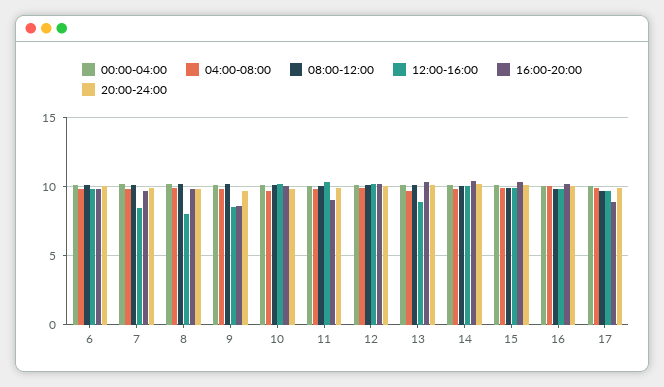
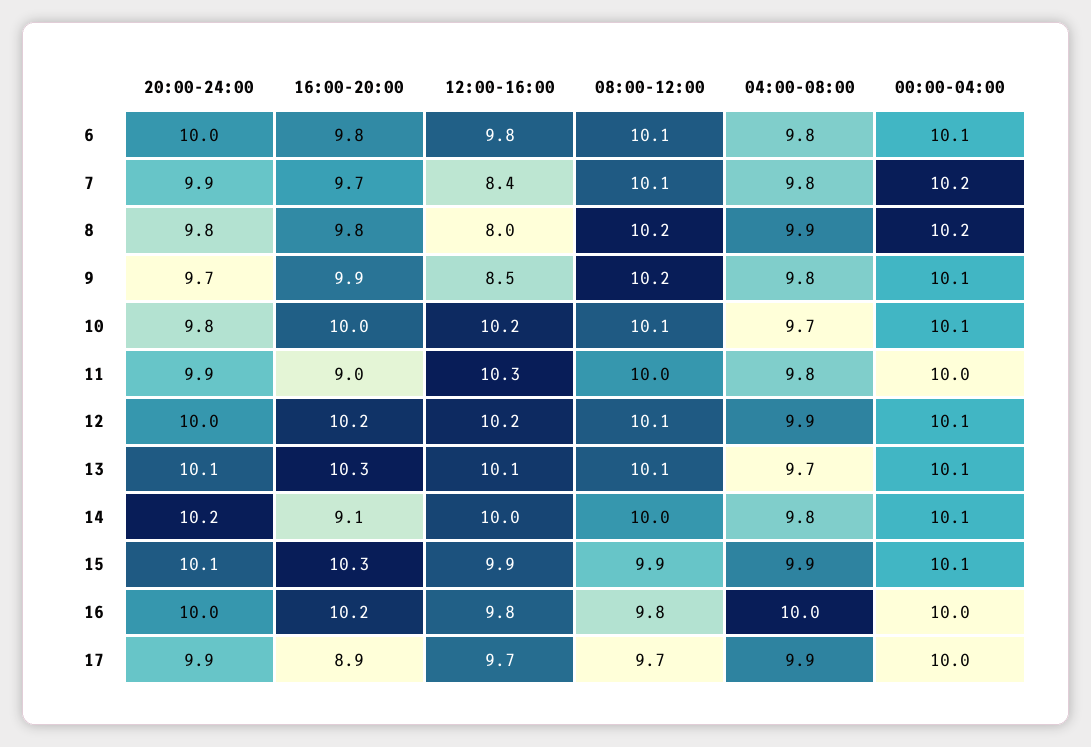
  {
    "00:00-04:00": {
      "6": 10.1,
      "7": 10.2,
      "8": 10.2,
      "9": 10.1,
      "10": 10.1,
      "11": 10,
      "12": 10.1,
      "13": 10.1,
      "14": 10.1,
      "15": 10.1,
      "16": 10,
      "17": 10
    },
    "04:00-08:00": {
      "6": 9.8,
      "7": 9.8,
      "8": 9.9,
      "9": 9.8,
      "10": 9.7,
      "11": 9.8,
      "12": 9.9,
      "13": 9.7,
      "14": 9.8,
      "15": 9.9,
      "16": 10,
      "17": 9.9
    },
    "08:00-12:00": {
      "6": 10.1,
      "7": 10.1,
      "8": 10.2,
      "9": 10.2,
      "10": 10.1,
      "11": 10,
      "12": 10.1,
      "13": 10.1,
      "14": 10,
      "15": 9.9,
      "16": 9.8,
      "17": 9.7
    },
    "12:00-16:00": {
      "6": 9.8,
      "7": 8.4,
      "8": 8,
      "9": 8.5,
      "10": 10.2,
      "11": 10.3,
      "12": 10.2,
-     "13": 9,
+     "13": 10.1,
      "14": 10,
      "15": 9.9,
      "16": 9.8,
      "17": 9.7
    },
    "16:00-20:00": {
      "6": 9.8,
      "7": 9.7,
      "8": 9.8,
-     "9": 8.5,
+     "9": 9.9,
      "10": 10,
      "11": 9,
      "12": 10.2,
      "13": 10.3,
-     "14": 10.5,
+     "14": 9.1,
      "15": 10.3,
      "16": 10.2,
      "17": 8.9
    },
    "20:00-24:00": {
      "6": 10,
      "7": 9.9,
      "8": 9.8,
      "9": 9.7,
      "10": 9.8,
      "11": 9.9,
      "12": 10,
      "13": 10.1,
      "14": 10.2,
      "15": 10.1,
      "16": 10,
      "17": 9.9
    }
  }

